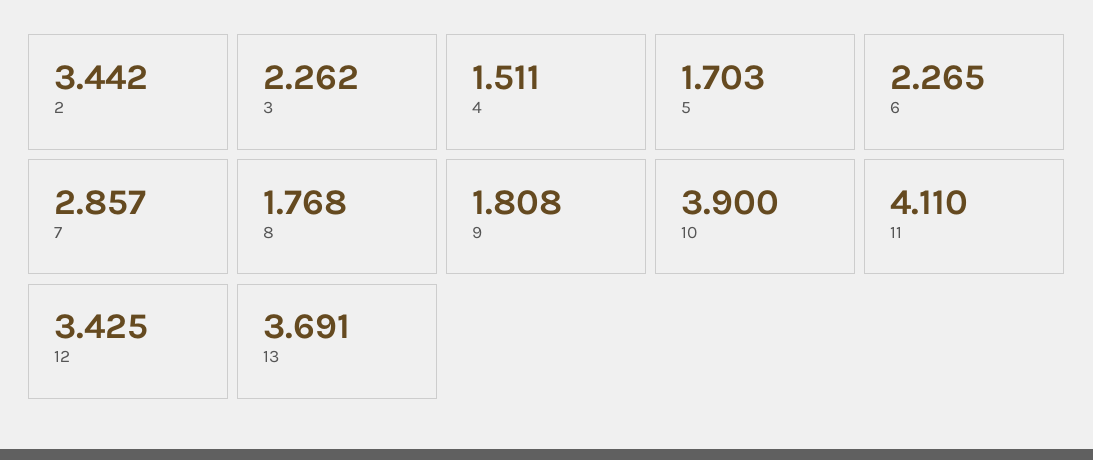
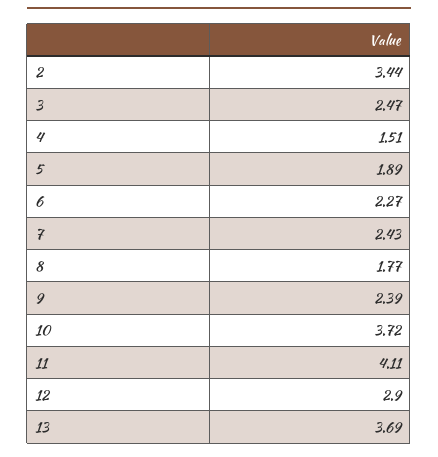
  {
    "2": 3.442,
-   "3": 2.262,
+   "3": 2.47,
    "4": 1.511,
-   "5": 1.703,
+   "5": 1.89,
    "6": 2.265,
-   "7": 2.857,
+   "7": 2.43,
    "8": 1.768,
-   "9": 1.808,
+   "9": 2.39,
-   "10": 3.9,
+   "10": 3.72,
    "11": 4.11,
-   "12": 3.425,
+   "12": 2.9,
    "13": 3.691
  }

